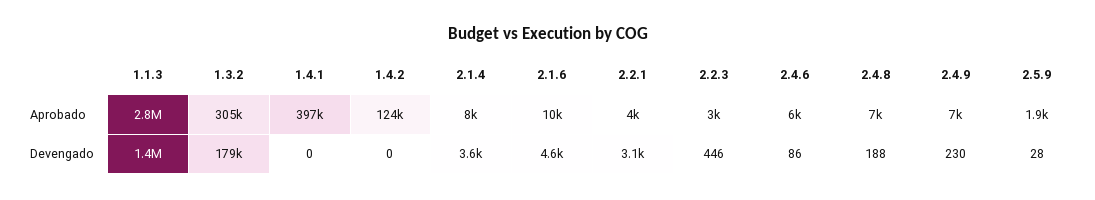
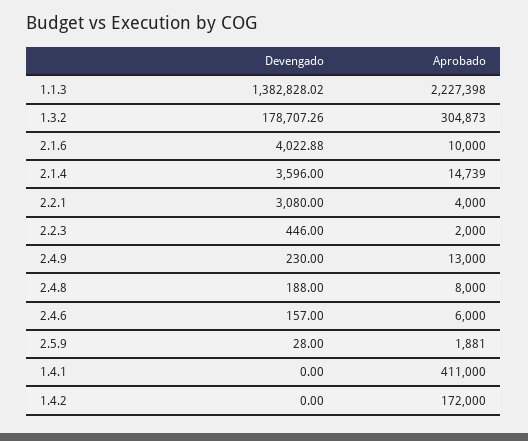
  {
    "1.1.3": {
-     "Aprobado": 2800000,
+     "Aprobado": 2227398,
      "Devengado": 1382828.02
    },
    "1.3.2": {
      "Aprobado": 304873,
      "Devengado": 178707.26
    },
    "1.4.1": {
-     "Aprobado": 397000,
+     "Aprobado": 411000,
      "Devengado": 0
    },
    "1.4.2": {
-     "Aprobado": 124000,
+     "Aprobado": 172000,
      "Devengado": 0
    },
    "2.1.4": {
-     "Aprobado": 8000,
+     "Aprobado": 14739,
      "Devengado": 3596
    },
    "2.1.6": {
      "Aprobado": 10000,
-     "Devengado": 4600
+     "Devengado": 4022.88
    },
    "2.2.1": {
      "Aprobado": 4000,
      "Devengado": 3080
    },
    "2.2.3": {
-     "Aprobado": 3000,
+     "Aprobado": 2000,
      "Devengado": 446
    },
    "2.4.6": {
      "Aprobado": 6000,
-     "Devengado": 86
+     "Devengado": 157
    },
    "2.4.8": {
-     "Aprobado": 7000,
+     "Aprobado": 8000,
      "Devengado": 188
    },
    "2.4.9": {
-     "Aprobado": 7000,
+     "Aprobado": 13000,
      "Devengado": 230
    },
    "2.5.9": {
      "Aprobado": 1881,
      "Devengado": 28
    }
  }

